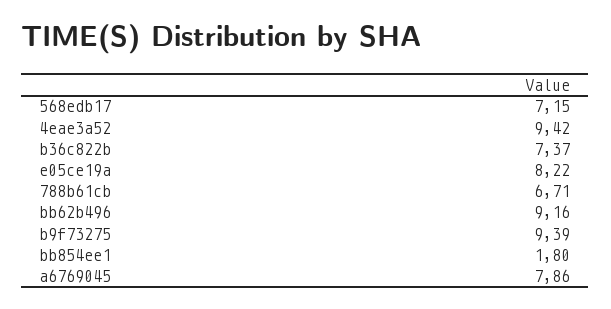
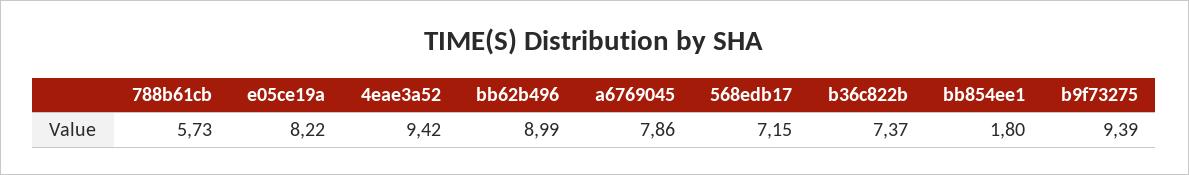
  {
    "568edb17": 7.15,
    "4eae3a52": 9.42,
    "b36c822b": 7.37,
    "e05ce19a": 8.22,
-   "788b61cb": 6.71,
+   "788b61cb": 5.73,
-   "bb62b496": 9.16,
+   "bb62b496": 8.99,
    "b9f73275": 9.39,
    "bb854ee1": 1.8,
    "a6769045": 7.86
  }

